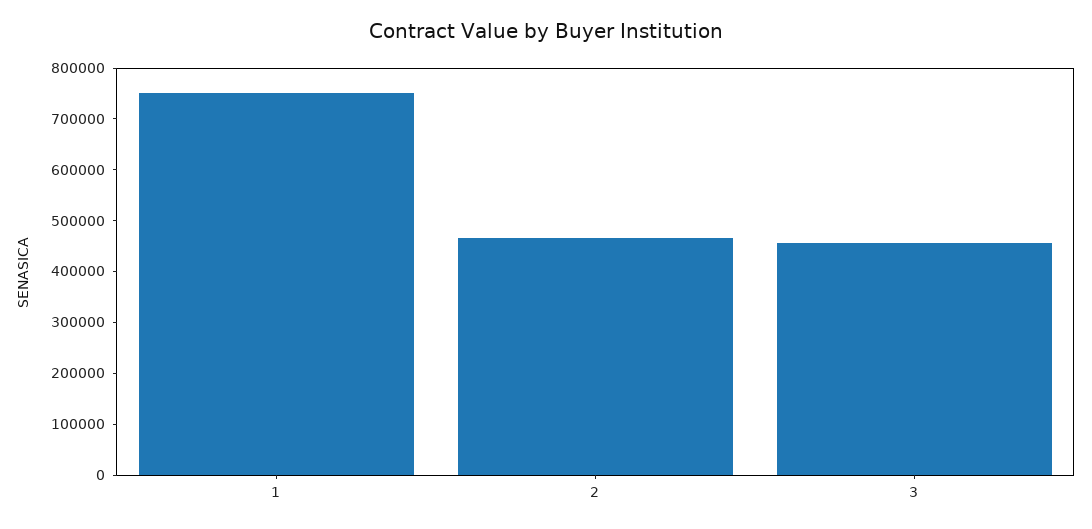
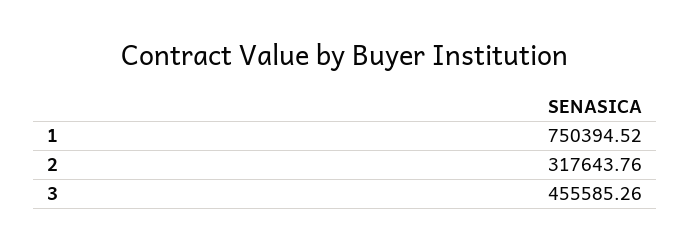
  {
    "1": 750394.52,
-   "2": 460000,
+   "2": 317643.76,
    "3": 455585.26
  }

